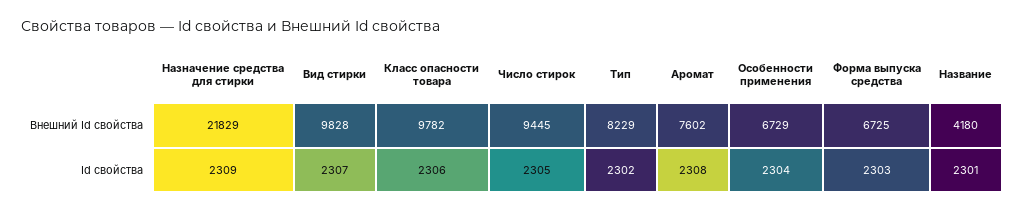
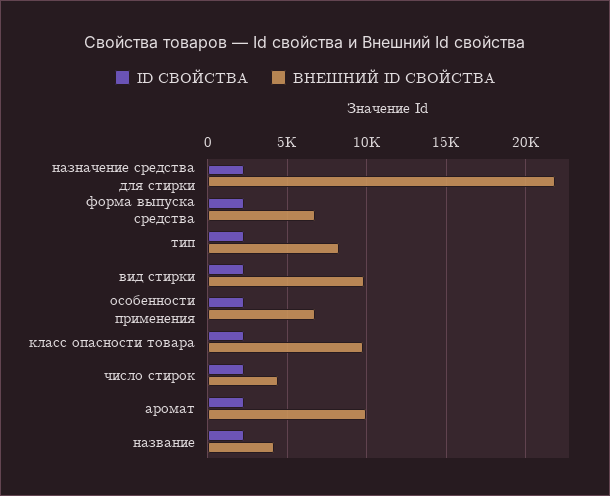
  {
    "Внешний Id свойства": {
      "Назначение средства для стирки": 21829,
      "Вид стирки": 9828,
      "Класс опасности товара": 9782,
-     "Число стирок": 9445,
+     "Число стирок": 4500,
      "Тип": 8229,
-     "Аромат": 7602,
+     "Аромат": 10000,
      "Особенности применения": 6729,
      "Форма выпуска средства": 6725,
      "Название": 4180
    },
    "Id свойства": {
      "Назначение средства для стирки": 2309,
      "Вид стирки": 2307,
      "Класс опасности товара": 2306,
      "Число стирок": 2305,
      "Тип": 2302,
      "Аромат": 2308,
      "Особенности применения": 2304,
      "Форма выпуска средства": 2303,
      "Название": 2301
    }
  }

